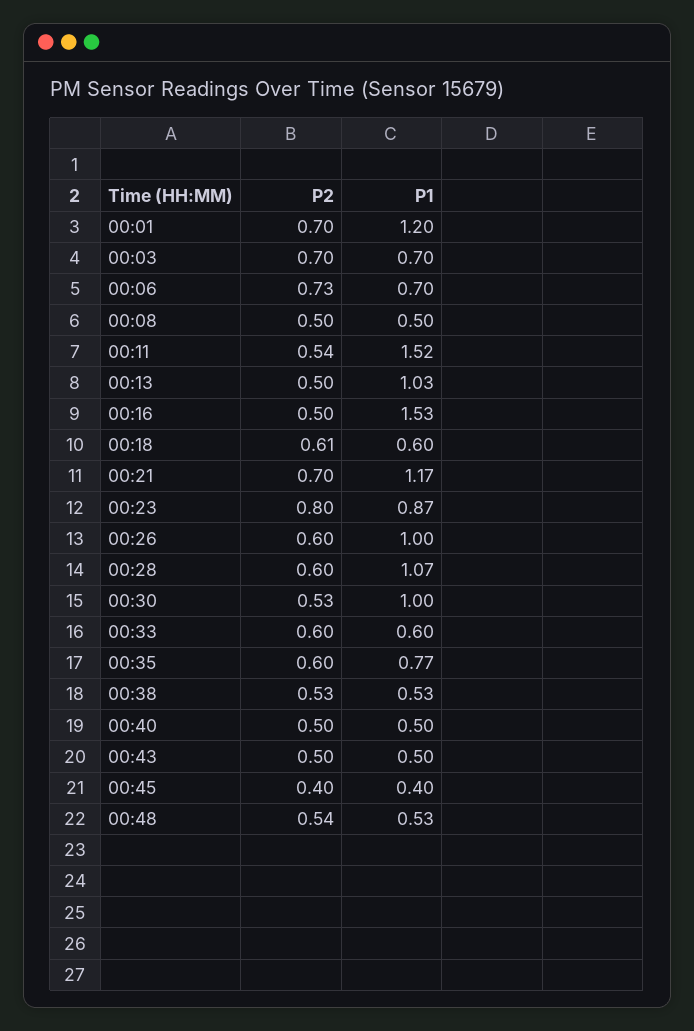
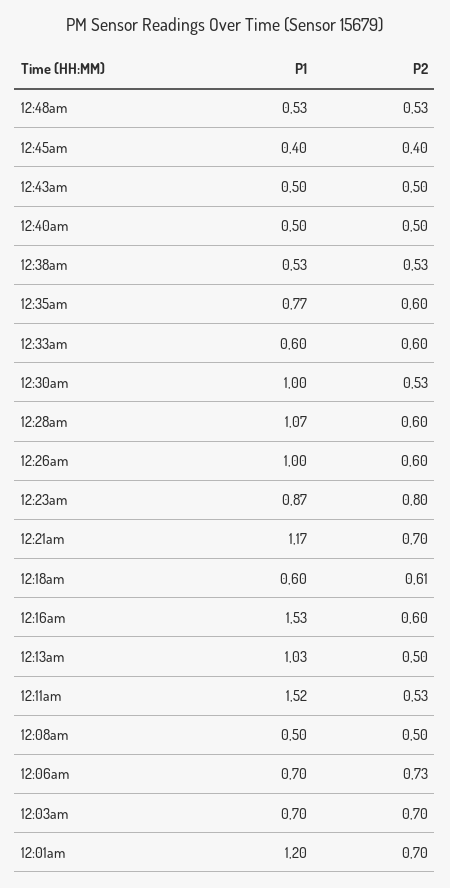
  {
    "P2": {
      "00:01": 0.7,
      "00:03": 0.7,
      "00:06": 0.73,
      "00:08": 0.5,
-     "00:11": 0.54,
+     "00:11": 0.53,
      "00:13": 0.5,
-     "00:16": 0.5,
+     "00:16": 0.6,
      "00:18": 0.61,
      "00:21": 0.7,
      "00:23": 0.8,
      "00:26": 0.6,
      "00:28": 0.6,
      "00:30": 0.53,
      "00:33": 0.6,
      "00:35": 0.6,
      "00:38": 0.53,
      "00:40": 0.5,
      "00:43": 0.5,
      "00:45": 0.4,
-     "00:48": 0.54
+     "00:48": 0.53
    },
    "P1": {
      "00:01": 1.2,
      "00:03": 0.7,
      "00:06": 0.7,
      "00:08": 0.5,
      "00:11": 1.52,
      "00:13": 1.03,
      "00:16": 1.53,
      "00:18": 0.6,
      "00:21": 1.17,
      "00:23": 0.87,
      "00:26": 1,
      "00:28": 1.07,
      "00:30": 1,
      "00:33": 0.6,
      "00:35": 0.77,
      "00:38": 0.53,
      "00:40": 0.5,
      "00:43": 0.5,
      "00:45": 0.4,
      "00:48": 0.53
    }
  }

